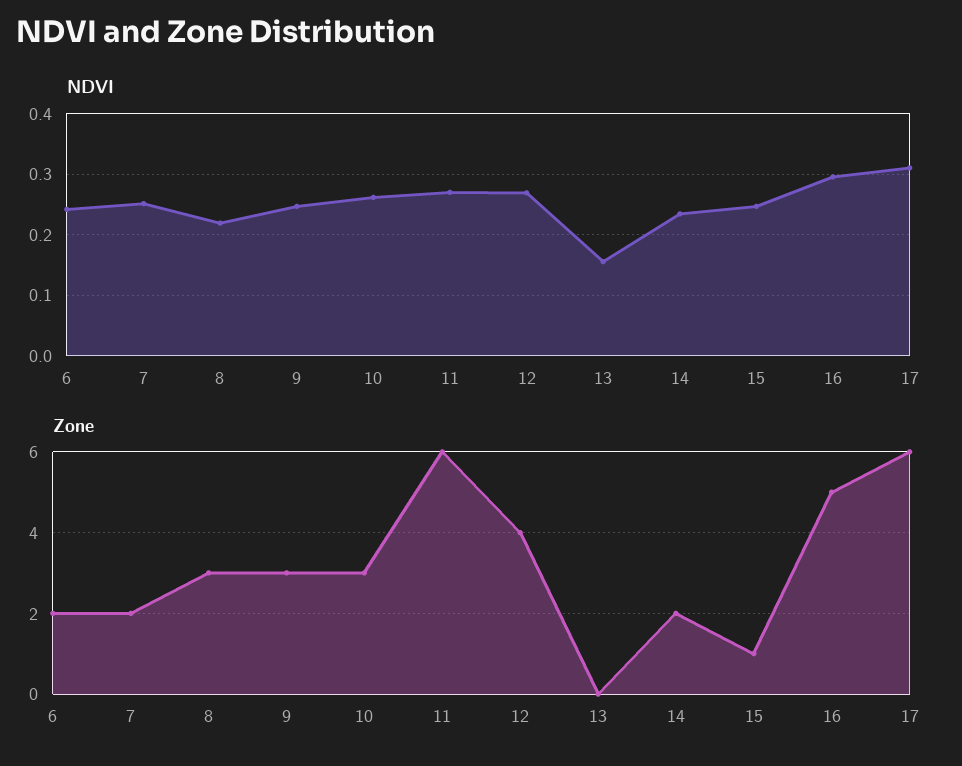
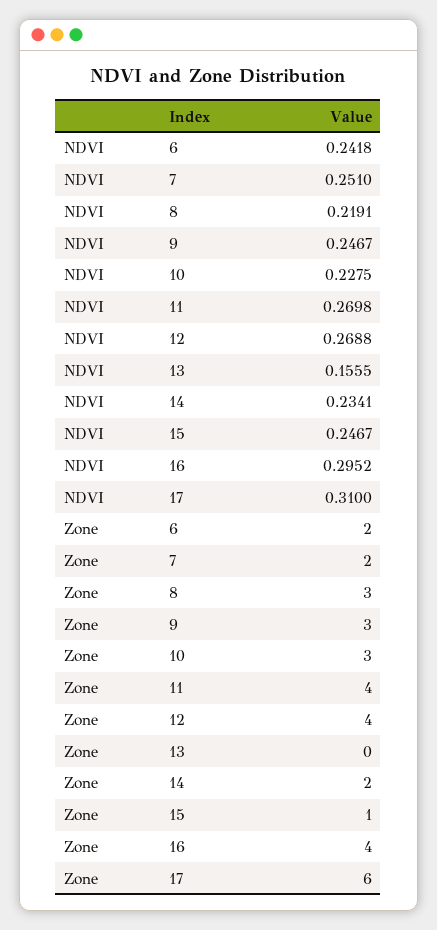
  {
    "NDVI": {
      "6": 0.2418,
      "7": 0.251,
      "8": 0.2191,
      "9": 0.2467,
-     "10": 0.26,
+     "10": 0.2275,
      "11": 0.2698,
      "12": 0.2688,
      "13": 0.1555,
      "14": 0.2341,
      "15": 0.2467,
      "16": 0.2952,
      "17": 0.31
    },
    "Zone": {
      "6": 2,
      "7": 2,
      "8": 3,
      "9": 3,
      "10": 3,
-     "11": 6,
+     "11": 4,
      "12": 4,
      "13": 0,
      "14": 2,
      "15": 1,
-     "16": 5,
+     "16": 4,
      "17": 6
    }
  }

